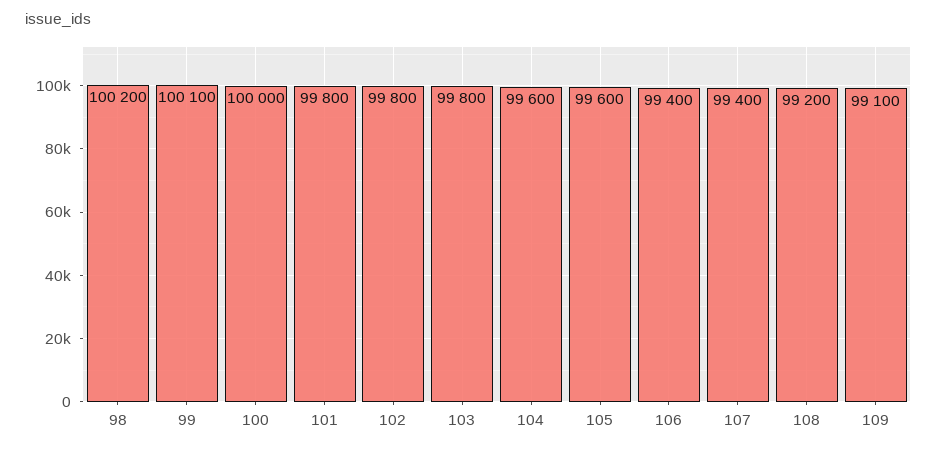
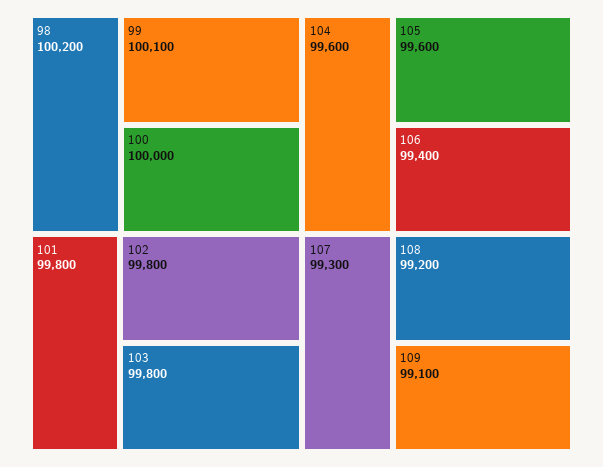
  {
    "98": 100200,
    "99": 100100,
    "100": 100000,
    "101": 99800,
    "102": 99800,
    "103": 99800,
    "104": 99600,
    "105": 99600,
    "106": 99400,
-   "107": 99400,
+   "107": 99300,
    "108": 99200,
    "109": 99100
  }

